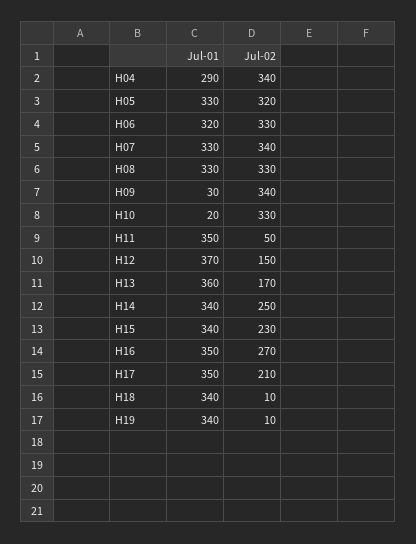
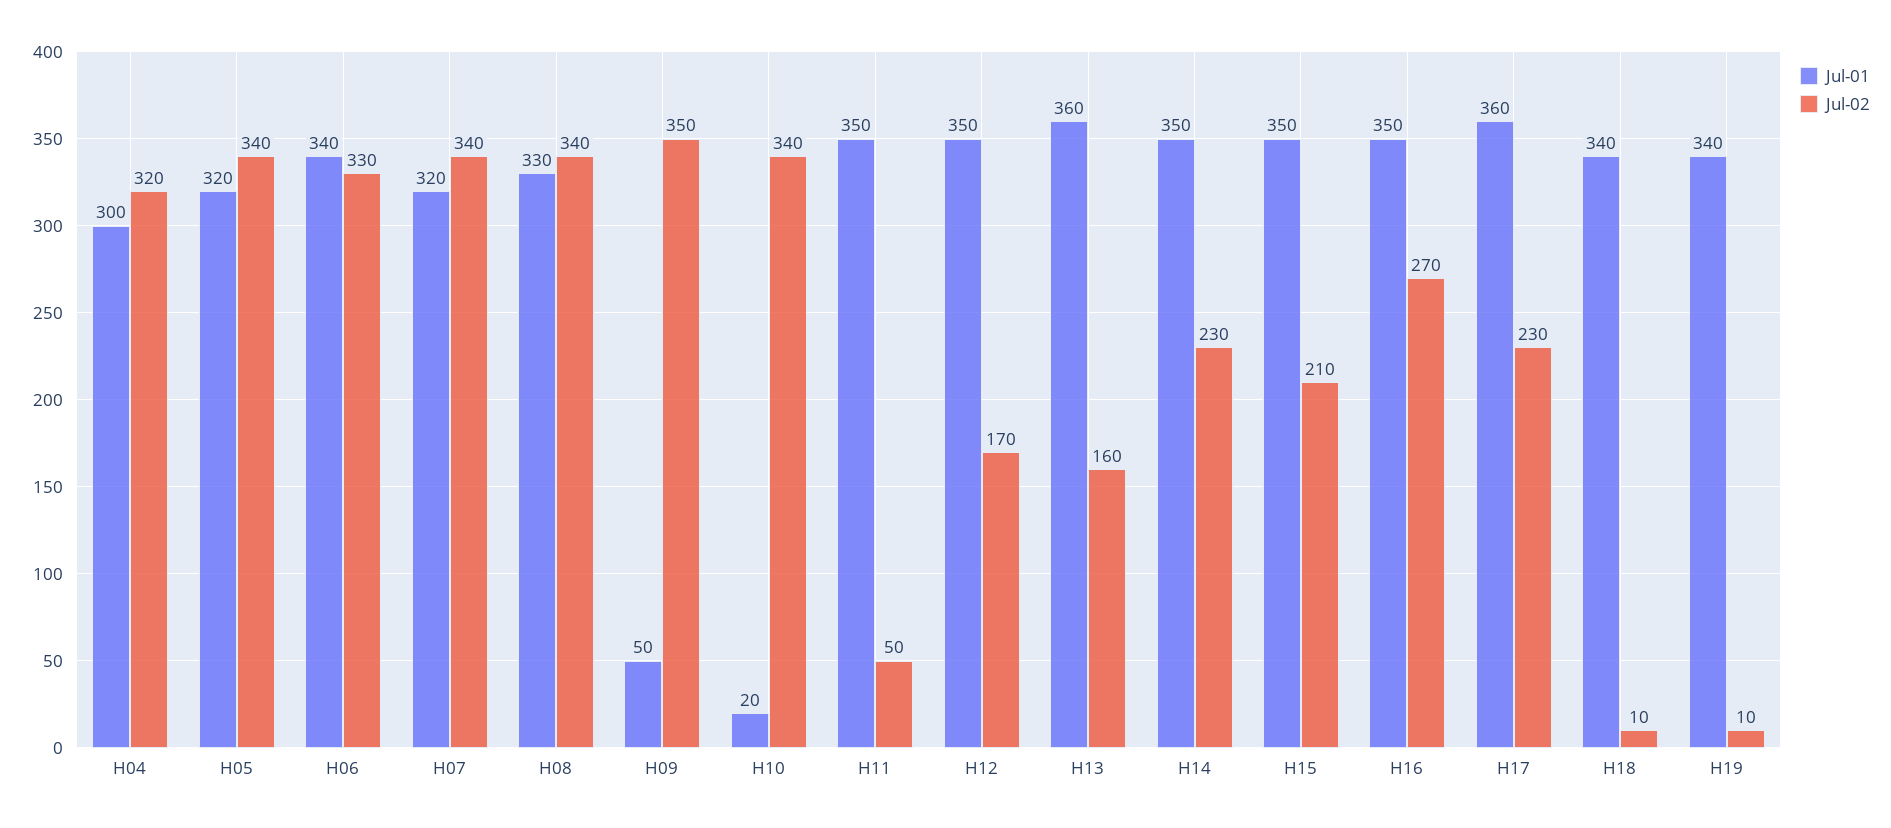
  {
    "Jul-01": {
-     "H04": 290,
+     "H04": 300,
-     "H05": 330,
+     "H05": 320,
-     "H06": 320,
+     "H06": 340,
-     "H07": 330,
+     "H07": 320,
      "H08": 330,
-     "H09": 30,
+     "H09": 50,
      "H10": 20,
      "H11": 350,
-     "H12": 370,
+     "H12": 350,
      "H13": 360,
-     "H14": 340,
+     "H14": 350,
-     "H15": 340,
+     "H15": 350,
      "H16": 350,
-     "H17": 350,
+     "H17": 360,
      "H18": 340,
      "H19": 340
    },
    "Jul-02": {
-     "H04": 340,
+     "H04": 320,
-     "H05": 320,
+     "H05": 340,
      "H06": 330,
      "H07": 340,
-     "H08": 330,
+     "H08": 340,
-     "H09": 340,
+     "H09": 350,
-     "H10": 330,
+     "H10": 340,
      "H11": 50,
-     "H12": 150,
+     "H12": 170,
-     "H13": 170,
+     "H13": 160,
-     "H14": 250,
+     "H14": 230,
-     "H15": 230,
+     "H15": 210,
      "H16": 270,
-     "H17": 210,
+     "H17": 230,
      "H18": 10,
      "H19": 10
    }
  }

